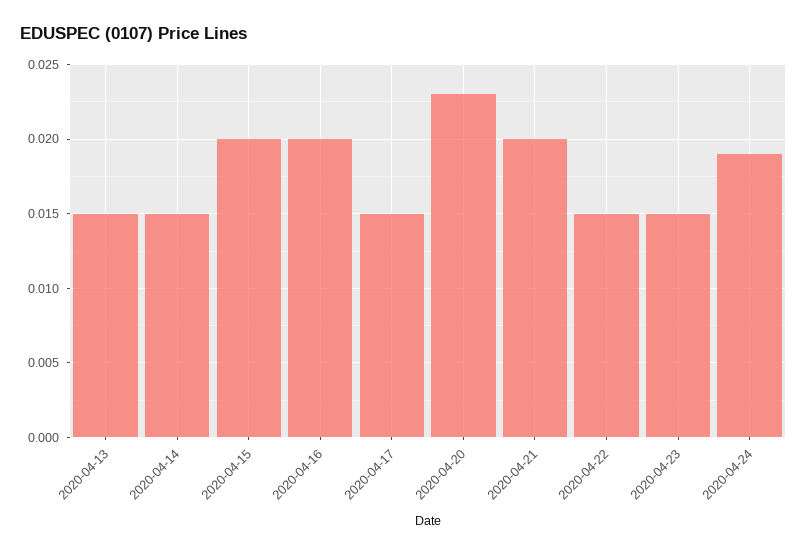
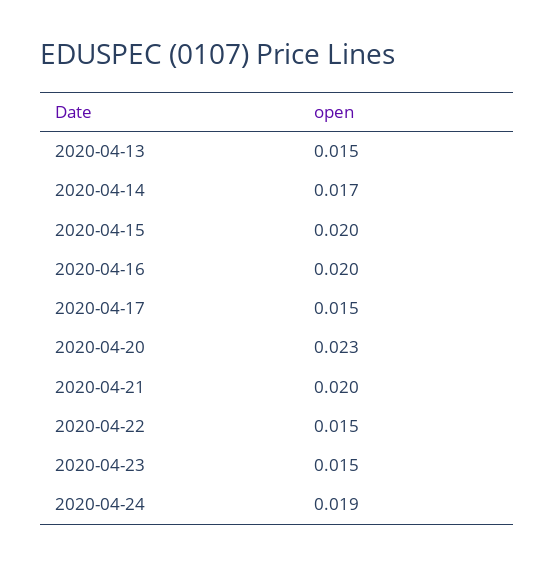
  {
    "2020-04-13": 0.015,
-   "2020-04-14": 0.015,
+   "2020-04-14": 0.017,
    "2020-04-15": 0.02,
    "2020-04-16": 0.02,
    "2020-04-17": 0.015,
    "2020-04-20": 0.023,
    "2020-04-21": 0.02,
    "2020-04-22": 0.015,
    "2020-04-23": 0.015,
    "2020-04-24": 0.019
  }

